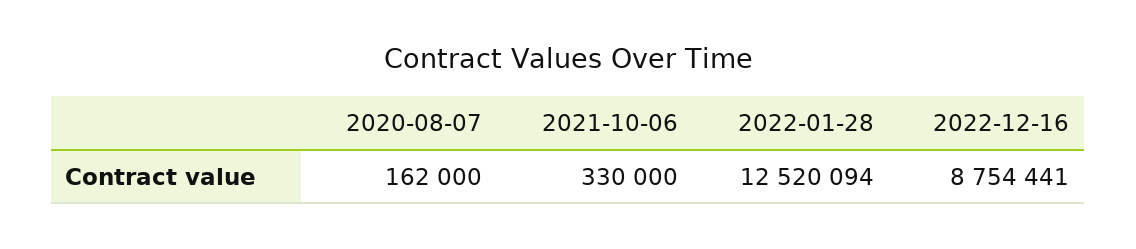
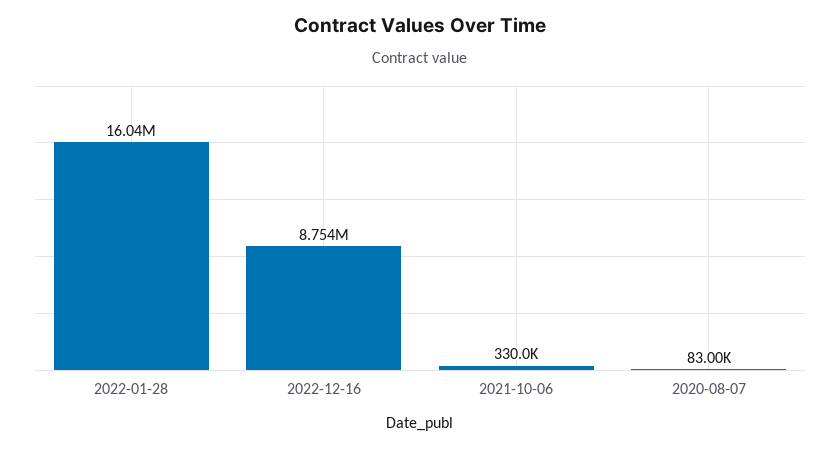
  {
-   "2020-08-07": 162000,
+   "2020-08-07": 83000,
    "2021-10-06": 330000,
-   "2022-01-28": 12520094,
+   "2022-01-28": 16040000,
    "2022-12-16": 8754441
  }

